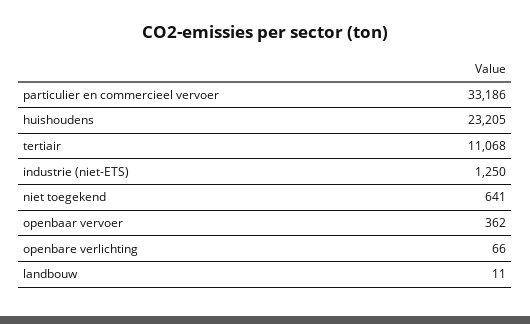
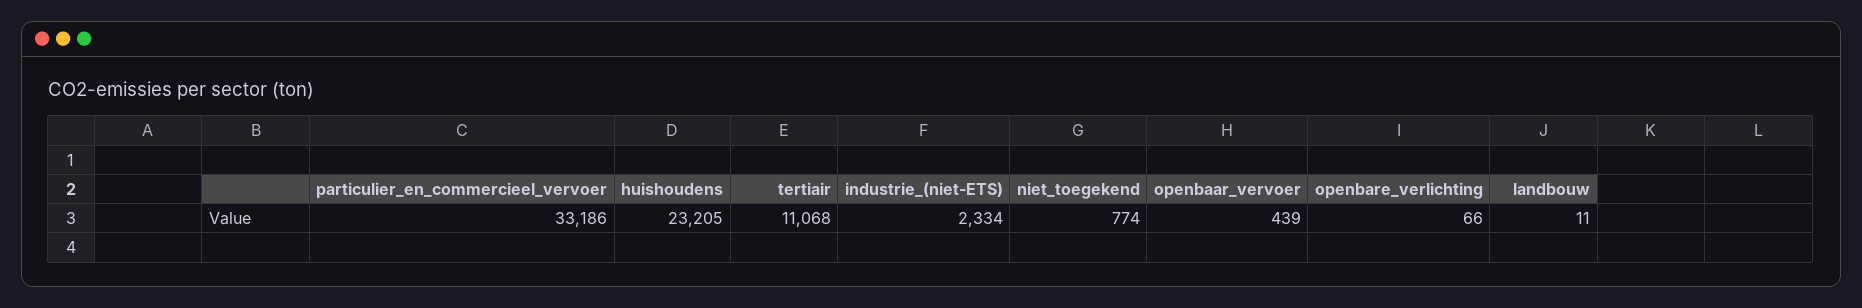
  {
    "particulier en commercieel vervoer": 33186,
    "huishoudens": 23205,
    "tertiair": 11068,
-   "industrie (niet-ETS)": 1250,
+   "industrie (niet-ETS)": 2334,
-   "niet toegekend": 641,
+   "niet toegekend": 774,
-   "openbaar vervoer": 362,
+   "openbaar vervoer": 439,
    "openbare verlichting": 66,
    "landbouw": 11
  }

